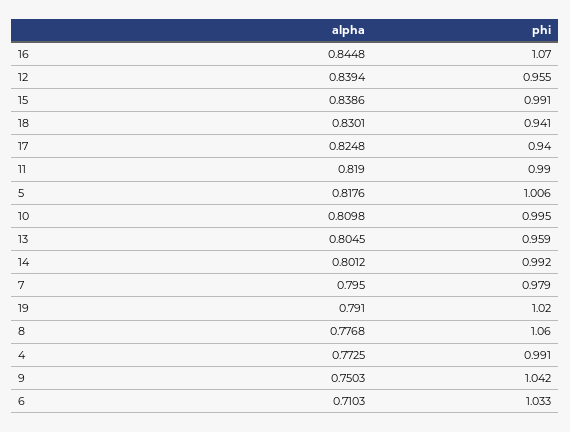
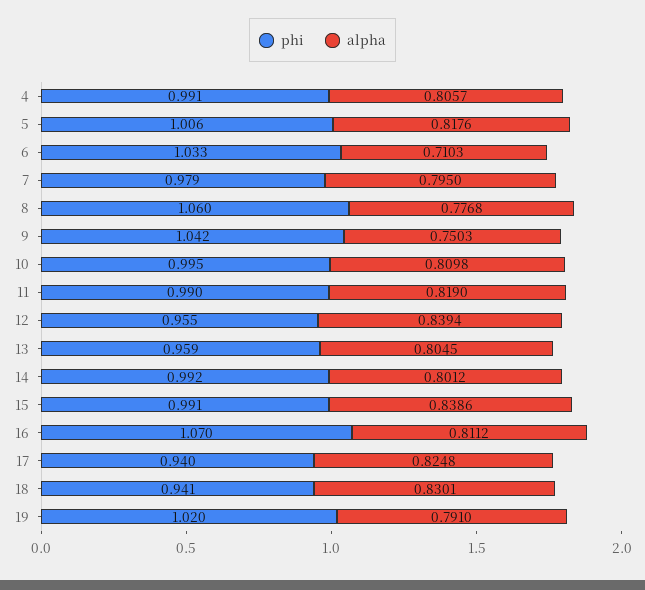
  {
    "alpha": {
-     "16": 0.8448,
+     "16": 0.8112,
      "12": 0.8394,
      "15": 0.8386,
      "18": 0.8301,
      "17": 0.8248,
      "11": 0.819,
      "5": 0.8176,
      "10": 0.8098,
      "13": 0.8045,
      "14": 0.8012,
      "7": 0.795,
      "19": 0.791,
      "8": 0.7768,
-     "4": 0.7725,
+     "4": 0.8057,
      "9": 0.7503,
      "6": 0.7103
    },
    "phi": {
      "16": 1.07,
      "12": 0.955,
      "15": 0.991,
      "18": 0.941,
      "17": 0.94,
      "11": 0.99,
      "5": 1.006,
      "10": 0.995,
      "13": 0.959,
      "14": 0.992,
      "7": 0.979,
      "19": 1.02,
      "8": 1.06,
      "4": 0.991,
      "9": 1.042,
      "6": 1.033
    }
  }

